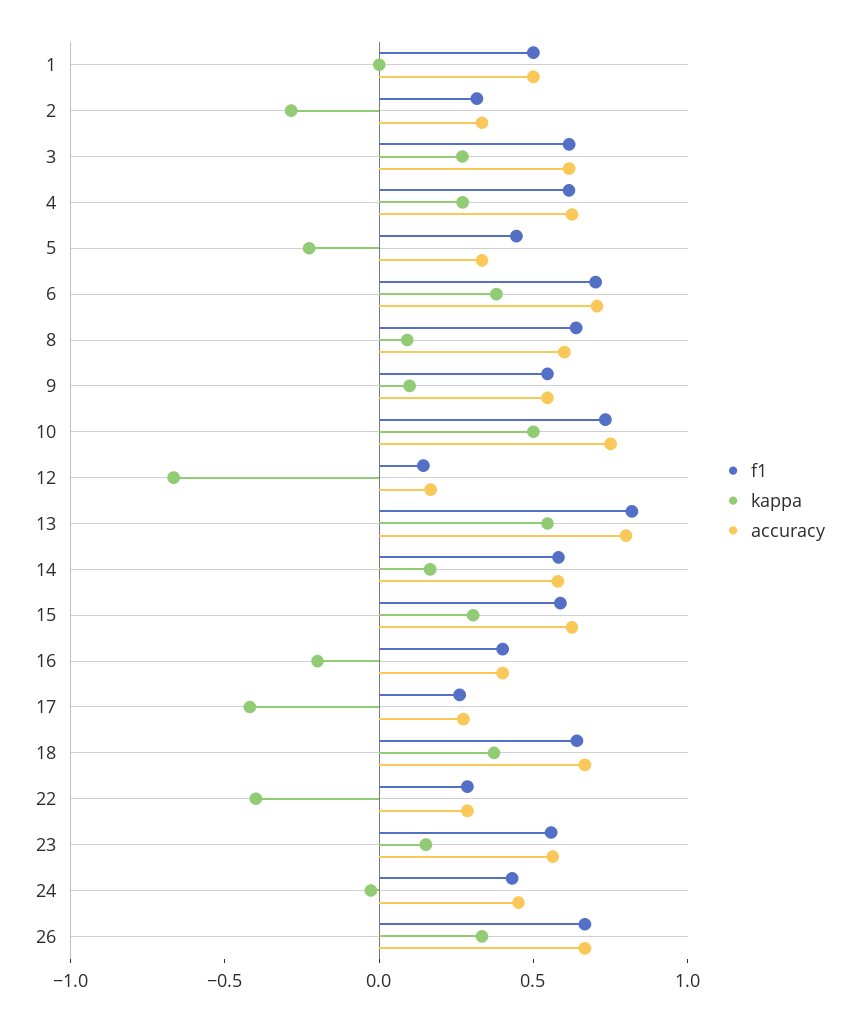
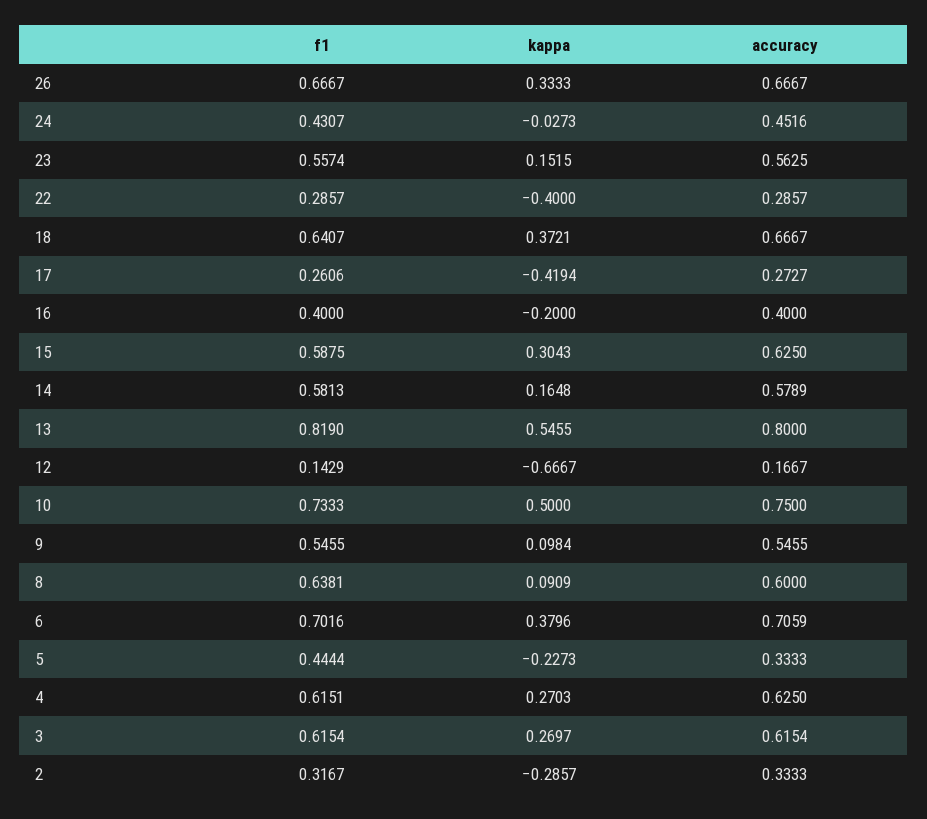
  {
    "f1": {
-     "1": 0.5,
      "2": 0.3167,
      "3": 0.6154,
      "4": 0.6151,
      "5": 0.4444,
      "6": 0.7016,
      "8": 0.6381,
      "9": 0.5455,
      "10": 0.7333,
      "12": 0.1429,
      "13": 0.819,
      "14": 0.5813,
      "15": 0.5875,
      "16": 0.4,
      "17": 0.2606,
      "18": 0.6407,
      "22": 0.2857,
      "23": 0.5574,
      "24": 0.4307,
      "26": 0.6667
    },
    "kappa": {
-     "1": 0,
      "2": -0.2857,
      "3": 0.2697,
      "4": 0.2703,
      "5": -0.2273,
      "6": 0.3796,
      "8": 0.0909,
      "9": 0.0984,
      "10": 0.5,
      "12": -0.6667,
      "13": 0.5455,
      "14": 0.1648,
      "15": 0.3043,
      "16": -0.2,
      "17": -0.4194,
      "18": 0.3721,
      "22": -0.4,
      "23": 0.1515,
      "24": -0.0273,
      "26": 0.3333
    },
    "accuracy": {
-     "1": 0.5,
      "2": 0.3333,
      "3": 0.6154,
      "4": 0.625,
      "5": 0.3333,
      "6": 0.7059,
      "8": 0.6,
      "9": 0.5455,
      "10": 0.75,
      "12": 0.1667,
      "13": 0.8,
      "14": 0.5789,
      "15": 0.625,
      "16": 0.4,
      "17": 0.2727,
      "18": 0.6667,
      "22": 0.2857,
      "23": 0.5625,
      "24": 0.4516,
      "26": 0.6667
    }
  }

